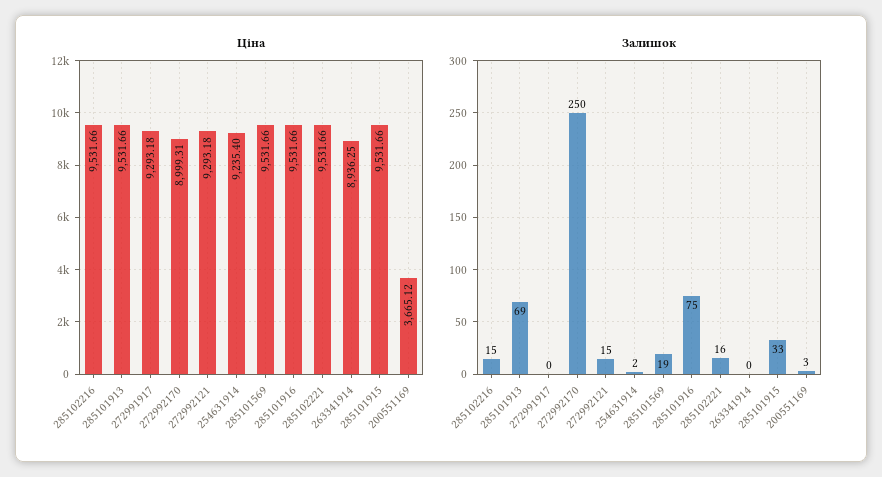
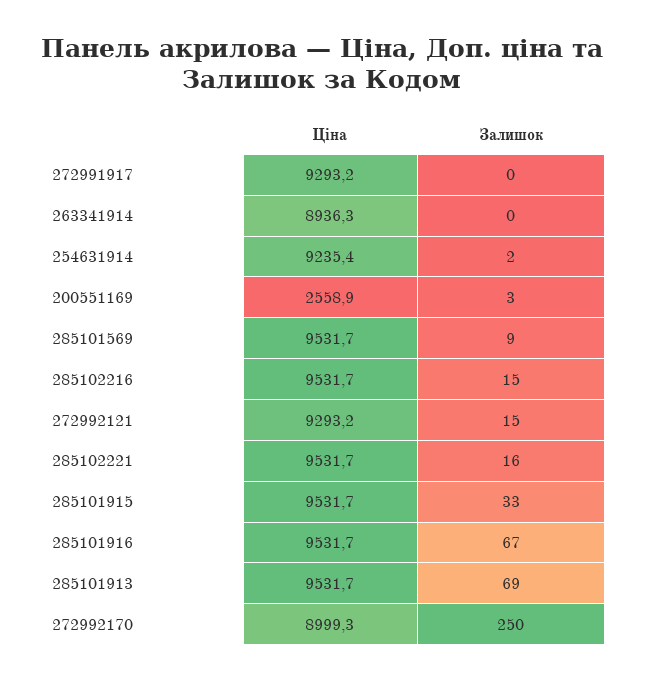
  {
    "Ціна": {
      "285102216": 9531.66,
      "285101913": 9531.66,
      "272991917": 9293.18,
      "272992170": 8999.31,
      "272992121": 9293.18,
      "254631914": 9235.4,
      "285101569": 9531.66,
      "285101916": 9531.66,
      "285102221": 9531.66,
      "263341914": 8936.25,
      "285101915": 9531.66,
-     "200551169": 3665.12
+     "200551169": 2558.9
    },
    "Залишок": {
      "285102216": 15,
      "285101913": 69,
      "272991917": 0,
      "272992170": 250,
      "272992121": 15,
      "254631914": 2,
-     "285101569": 19,
+     "285101569": 9,
-     "285101916": 75,
+     "285101916": 67,
      "285102221": 16,
      "263341914": 0,
      "285101915": 33,
      "200551169": 3
    }
  }

